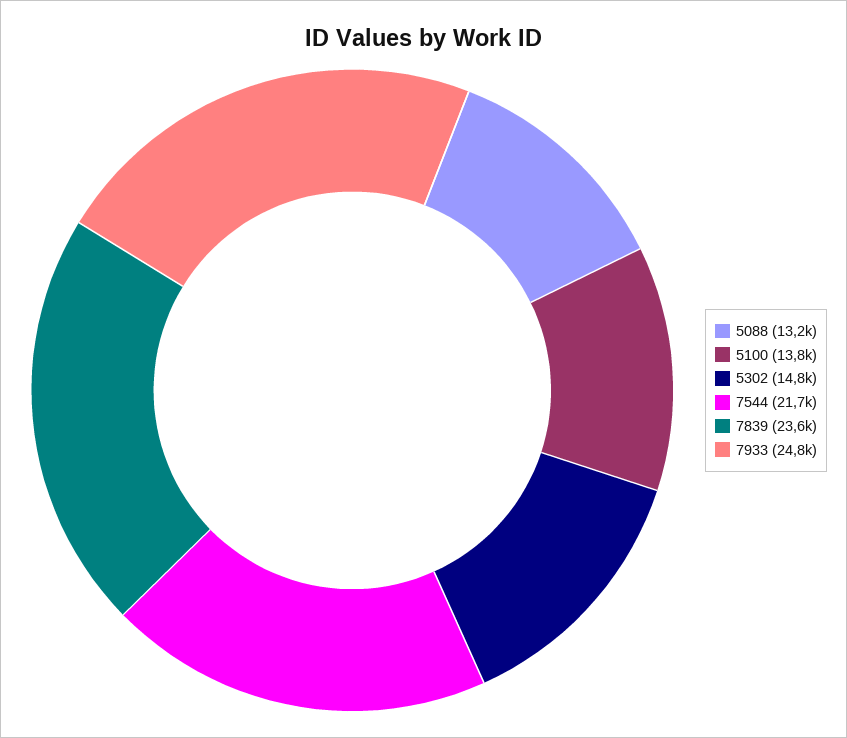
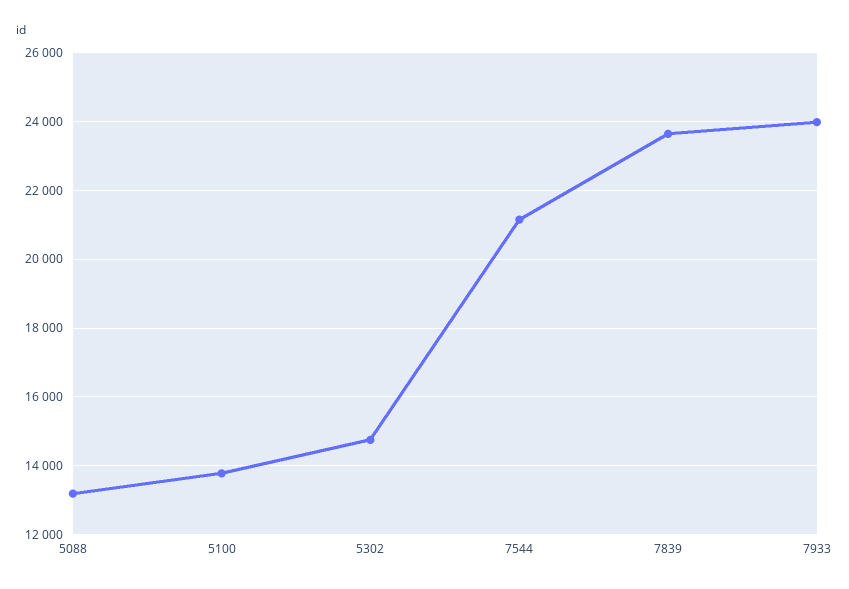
  {
    "5088": 13200,
    "5100": 13800,
    "5302": 14800,
-   "7544": 21700,
+   "7544": 21200,
    "7839": 23600,
-   "7933": 24800
+   "7933": 24000
  }

